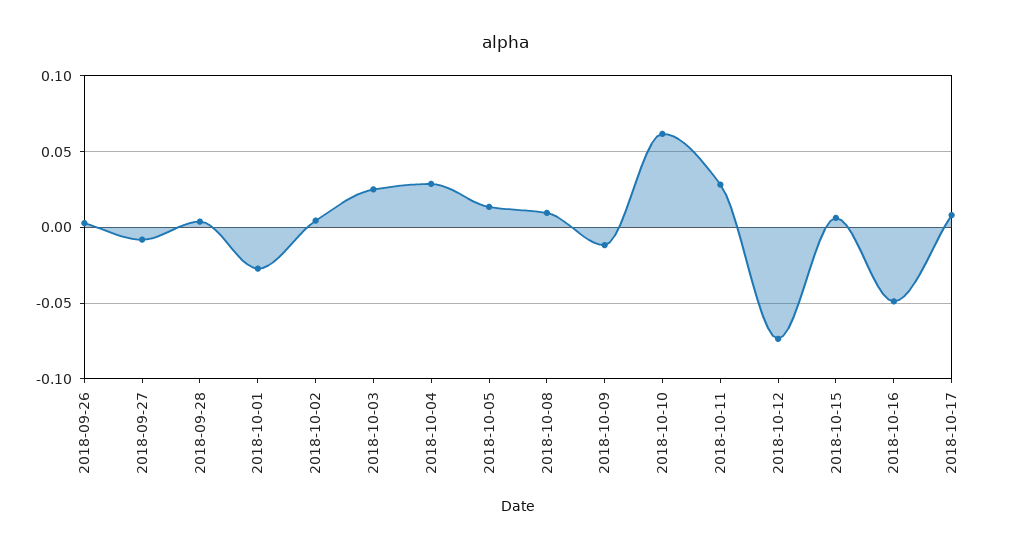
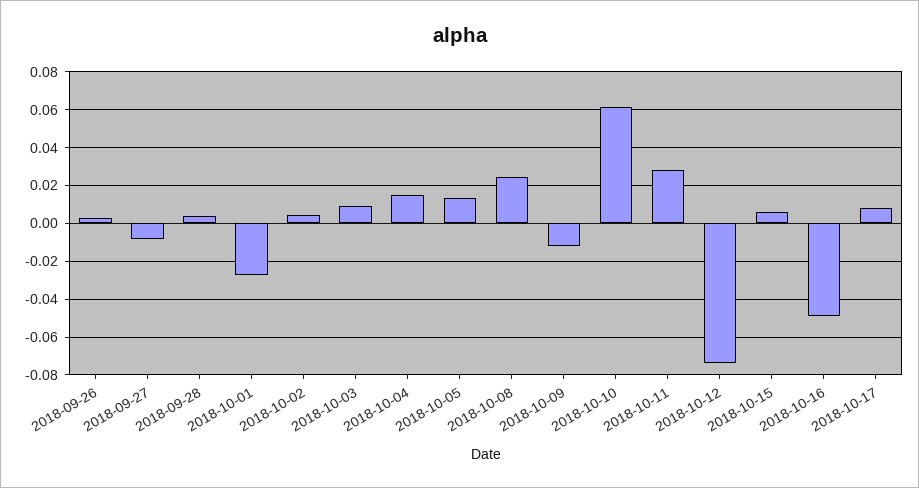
  {
    "2018-09-26": 0.005,
    "2018-09-27": -0.01,
    "2018-09-28": 0.005,
    "2018-10-01": -0.025,
    "2018-10-02": 0.005,
-   "2018-10-03": 0.025,
+   "2018-10-03": 0.01,
-   "2018-10-04": 0.03,
+   "2018-10-04": 0.015,
    "2018-10-05": 0.015,
-   "2018-10-08": 0.01,
+   "2018-10-08": 0.025,
    "2018-10-09": -0.01,
    "2018-10-10": 0.06,
    "2018-10-11": 0.03,
    "2018-10-12": -0.075,
    "2018-10-15": 0.005,
    "2018-10-16": -0.05,
    "2018-10-17": 0.01
  }

